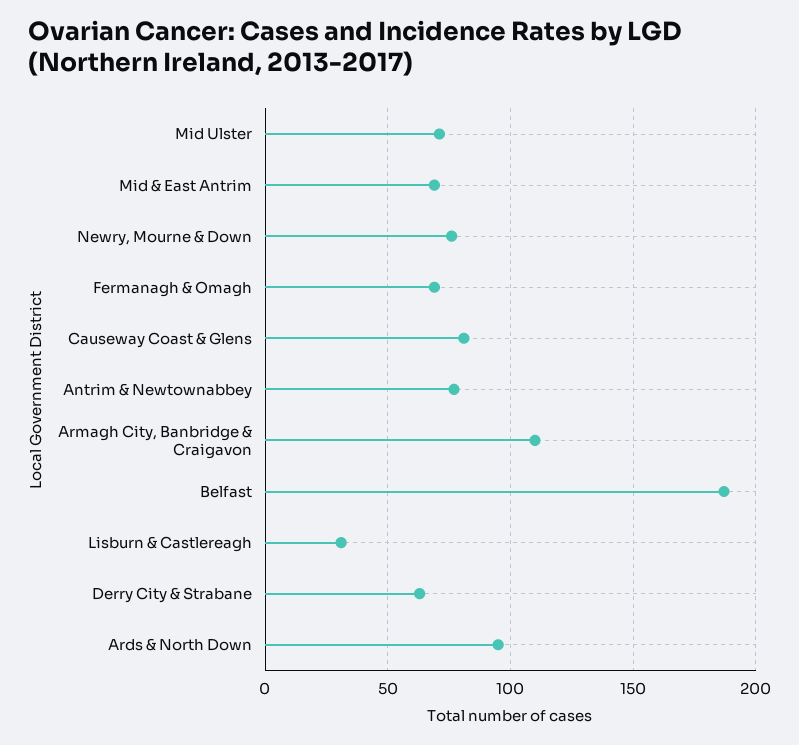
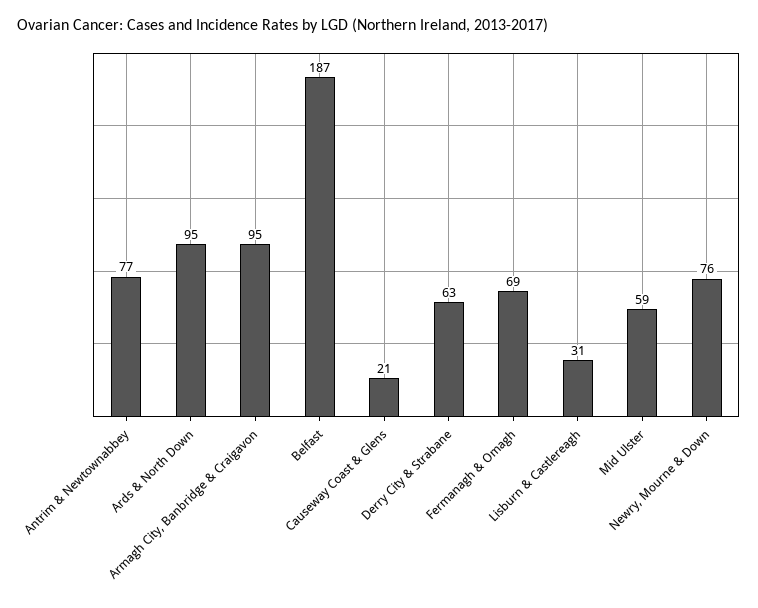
  {
-   "Mid Ulster": 70,
+   "Mid Ulster": 59,
-   "Mid & East Antrim": 70,
    "Newry, Mourne & Down": 76,
    "Fermanagh & Omagh": 69,
-   "Causeway Coast & Glens": 80,
+   "Causeway Coast & Glens": 21,
    "Antrim & Newtownabbey": 77,
-   "Armagh City, Banbridge & Craigavon": 110,
+   "Armagh City, Banbridge & Craigavon": 95,
    "Belfast": 187,
    "Lisburn & Castlereagh": 31,
    "Derry City & Strabane": 63,
    "Ards & North Down": 95
  }

